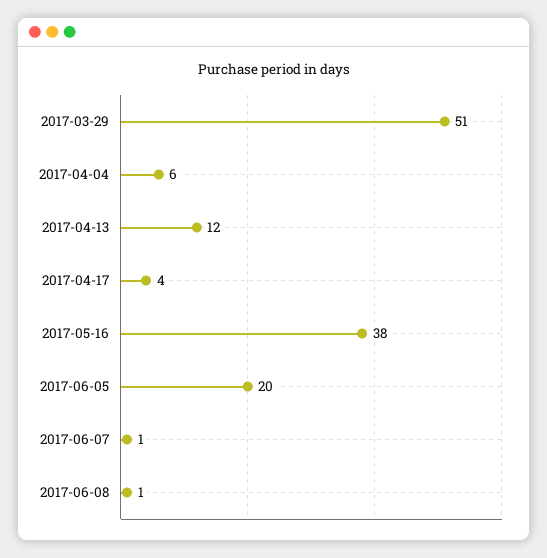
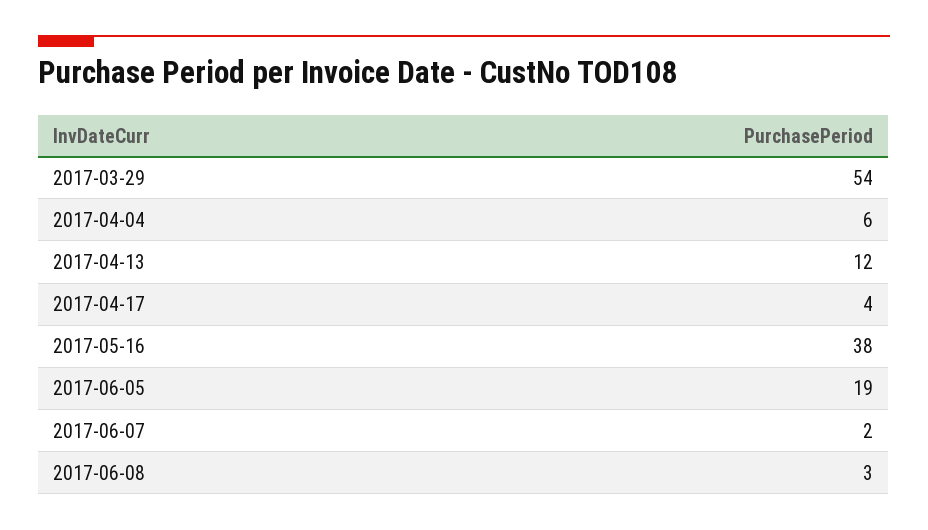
  {
-   "2017-03-29": 51,
+   "2017-03-29": 54,
    "2017-04-04": 6,
    "2017-04-13": 12,
    "2017-04-17": 4,
    "2017-05-16": 38,
-   "2017-06-05": 20,
+   "2017-06-05": 19,
-   "2017-06-07": 1,
+   "2017-06-07": 2,
-   "2017-06-08": 1
+   "2017-06-08": 3
  }

